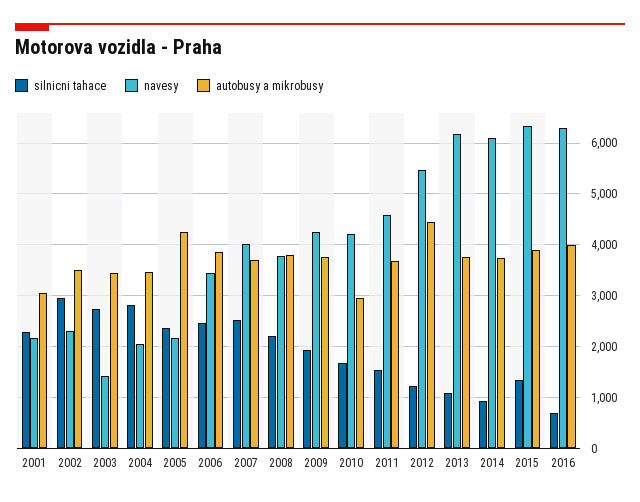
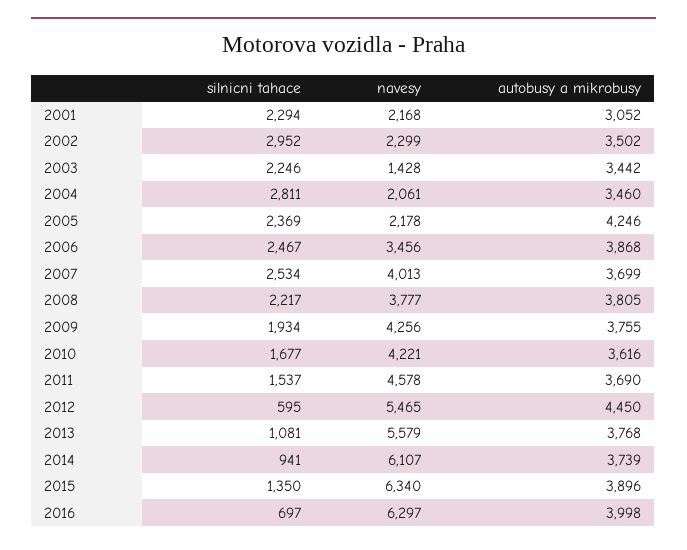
  {
    "silnicni tahace": {
      "2001": 2294,
      "2002": 2952,
-     "2003": 2800,
+     "2003": 2246,
      "2004": 2811,
      "2005": 2369,
      "2006": 2467,
      "2007": 2534,
      "2008": 2217,
      "2009": 1934,
      "2010": 1677,
      "2011": 1537,
-     "2012": 1200,
+     "2012": 595,
      "2013": 1081,
      "2014": 941,
      "2015": 1350,
      "2016": 697
    },
    "navesy": {
      "2001": 2168,
      "2002": 2299,
      "2003": 1428,
      "2004": 2061,
      "2005": 2178,
      "2006": 3456,
      "2007": 4013,
      "2008": 3777,
      "2009": 4256,
      "2010": 4221,
      "2011": 4578,
      "2012": 5465,
-     "2013": 6200,
+     "2013": 5579,
      "2014": 6107,
      "2015": 6340,
      "2016": 6297
    },
    "autobusy a mikrobusy": {
      "2001": 3052,
      "2002": 3502,
      "2003": 3442,
      "2004": 3460,
      "2005": 4246,
      "2006": 3868,
      "2007": 3699,
      "2008": 3805,
      "2009": 3755,
-     "2010": 3000,
+     "2010": 3616,
      "2011": 3690,
      "2012": 4450,
      "2013": 3768,
      "2014": 3739,
      "2015": 3896,
      "2016": 3998
    }
  }

